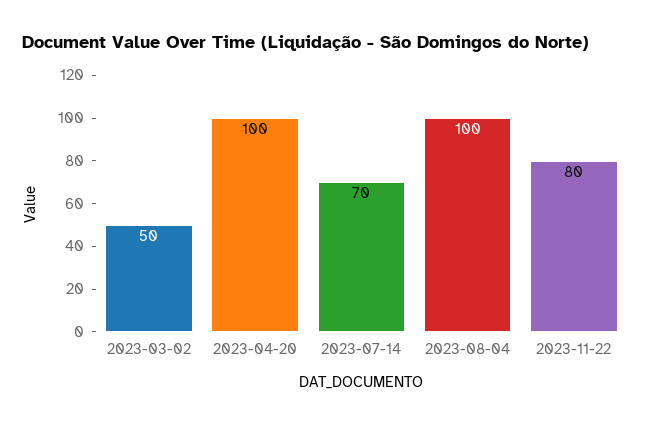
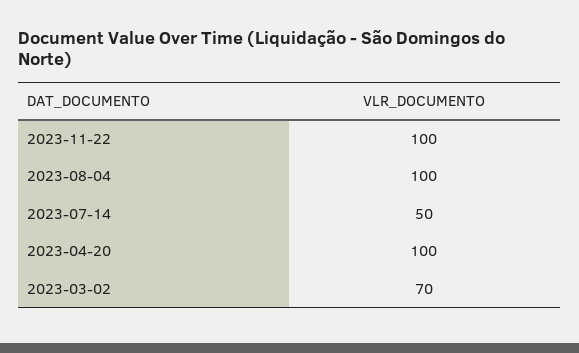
  {
-   "2023-03-02": 50,
+   "2023-03-02": 70,
    "2023-04-20": 100,
-   "2023-07-14": 70,
+   "2023-07-14": 50,
    "2023-08-04": 100,
-   "2023-11-22": 80
+   "2023-11-22": 100
  }

